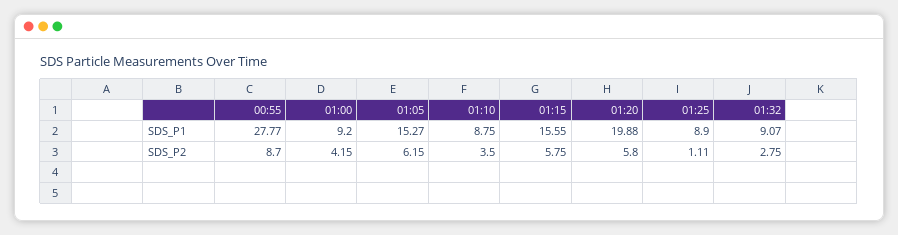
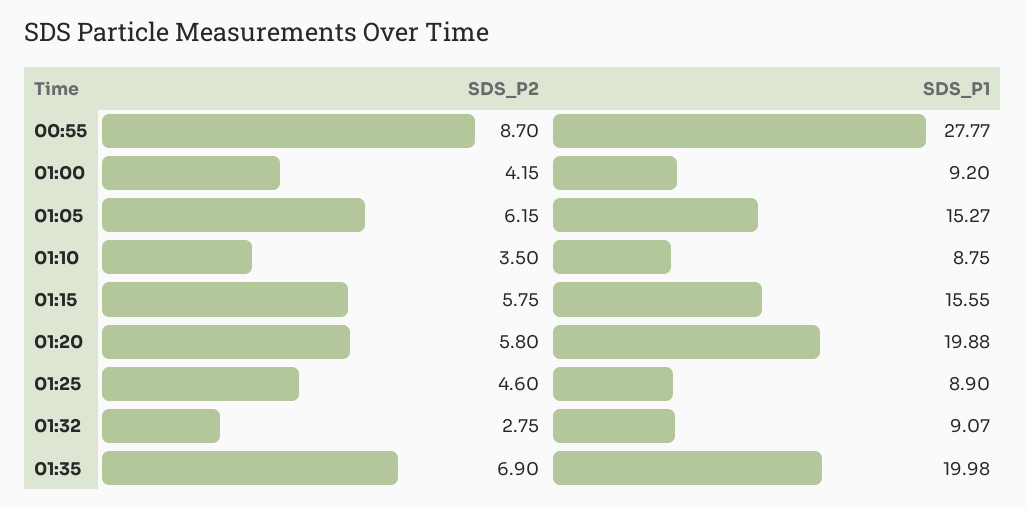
  {
    "00:55": {
      "SDS_P1": 27.77,
      "SDS_P2": 8.7
    },
    "01:00": {
      "SDS_P1": 9.2,
      "SDS_P2": 4.15
    },
    "01:05": {
      "SDS_P1": 15.27,
      "SDS_P2": 6.15
    },
    "01:10": {
      "SDS_P1": 8.75,
      "SDS_P2": 3.5
    },
    "01:15": {
      "SDS_P1": 15.55,
      "SDS_P2": 5.75
    },
    "01:20": {
      "SDS_P1": 19.88,
      "SDS_P2": 5.8
    },
    "01:25": {
      "SDS_P1": 8.9,
-     "SDS_P2": 1.11
+     "SDS_P2": 4.6
    },
    "01:32": {
      "SDS_P1": 9.07,
      "SDS_P2": 2.75
-   }
+   },
+   "01:35": {
+     "SDS_P2": 6.9,
+     "SDS_P1": 19.98
+   }
  }

